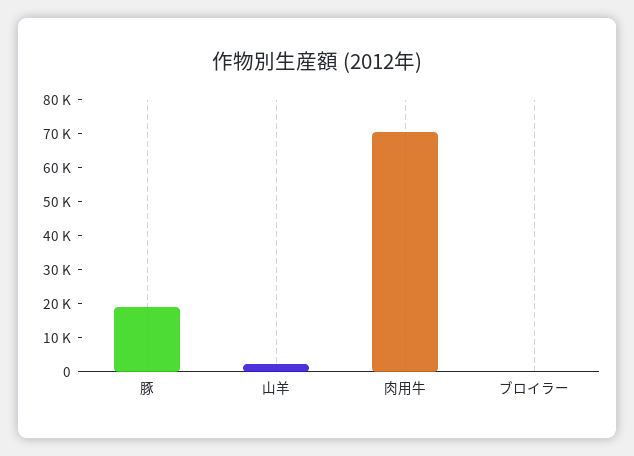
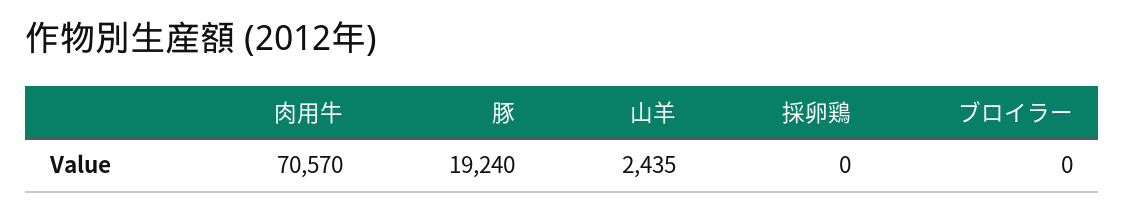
  {
    "豚": 19240,
    "山羊": 2435,
    "肉用牛": 70570,
-   "ブロイラー": 0
+   "ブロイラー": 0,
+   "採卵鶏": 0
  }

